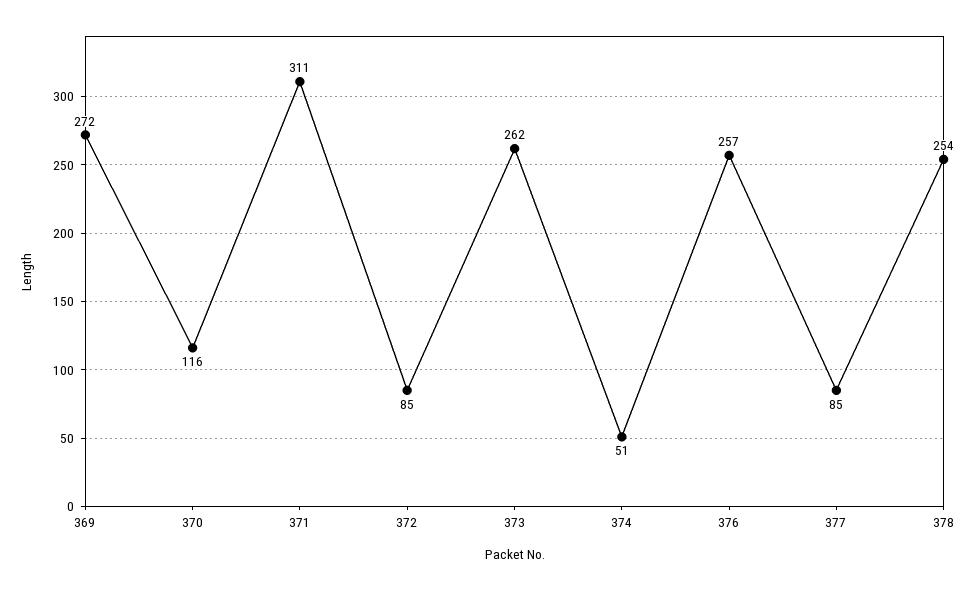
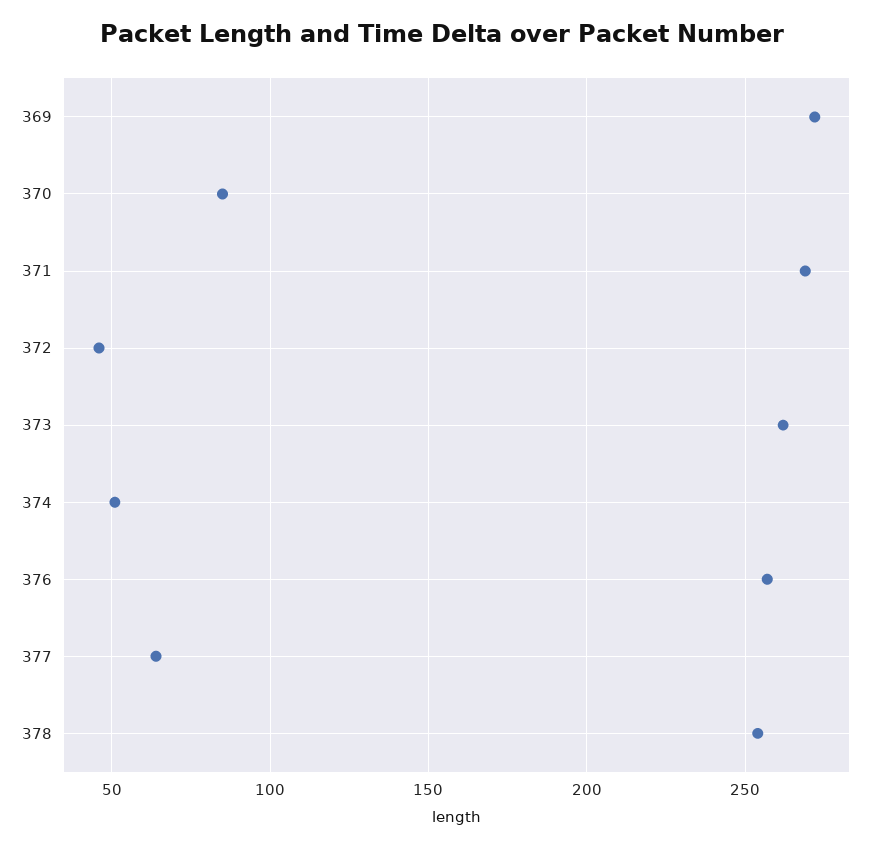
  {
    "369": 272,
-   "370": 116,
+   "370": 85,
-   "371": 311,
+   "371": 270,
-   "372": 85,
+   "372": 45,
    "373": 262,
    "374": 51,
    "376": 257,
-   "377": 85,
+   "377": 65,
    "378": 254
  }

